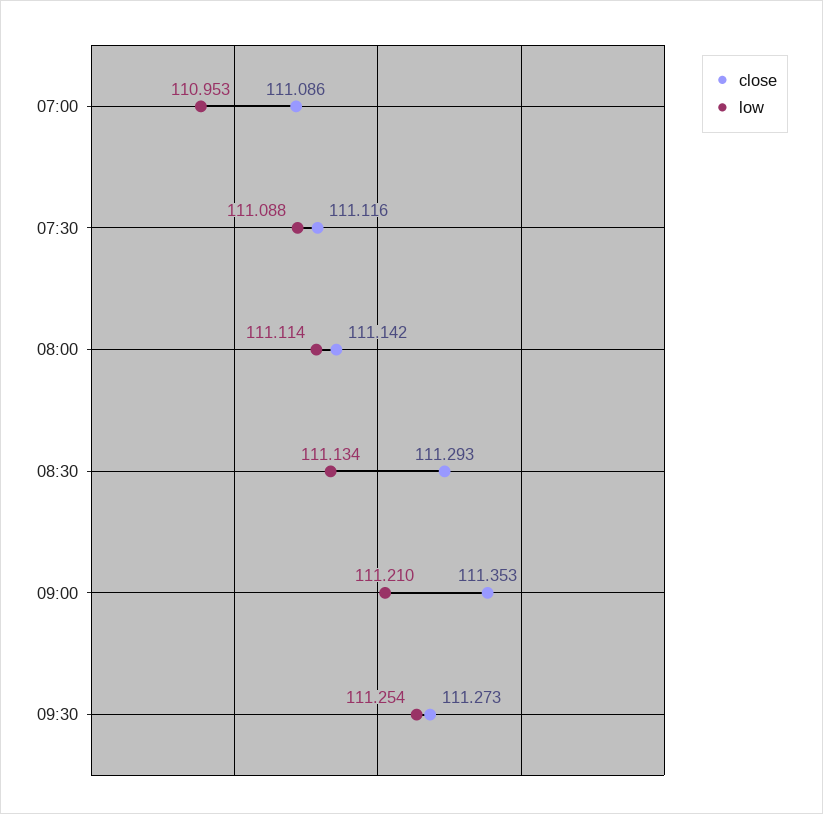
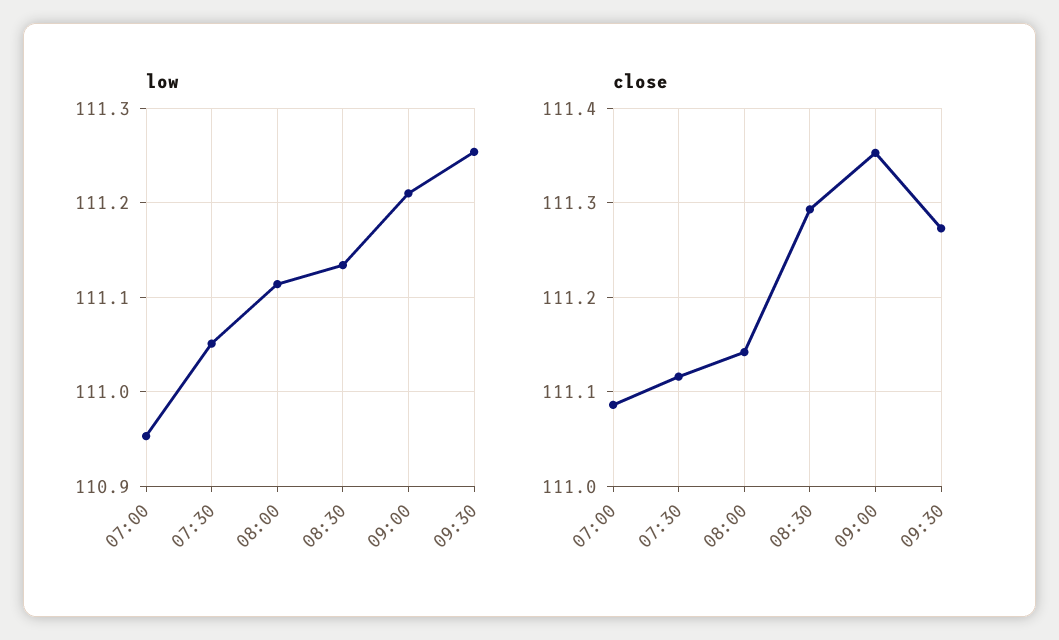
  {
    "close": {
      "07:00": 111.086,
      "07:30": 111.116,
      "08:00": 111.142,
      "08:30": 111.293,
      "09:00": 111.353,
      "09:30": 111.273
    },
    "low": {
      "07:00": 110.953,
-     "07:30": 111.088,
+     "07:30": 111.05,
      "08:00": 111.114,
      "08:30": 111.134,
      "09:00": 111.21,
      "09:30": 111.254
    }
  }

